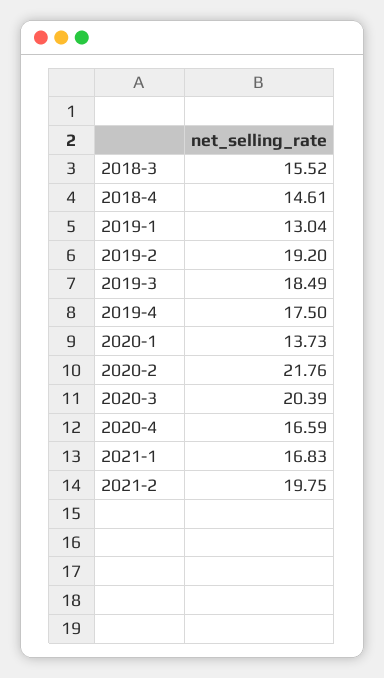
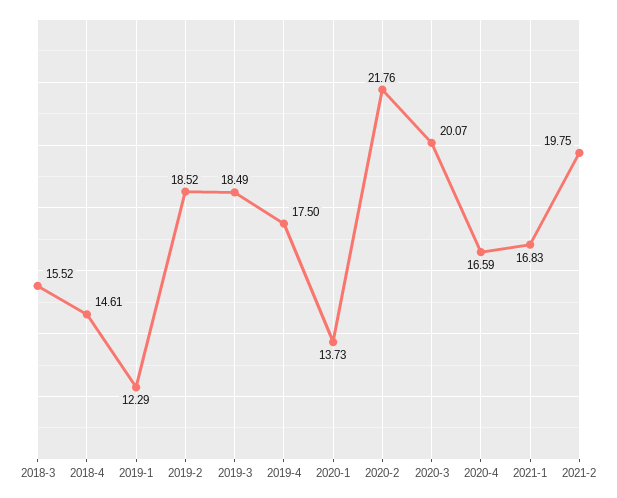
  {
    "2018-3": 15.52,
    "2018-4": 14.61,
-   "2019-1": 13.04,
+   "2019-1": 12.29,
-   "2019-2": 19.2,
+   "2019-2": 18.52,
    "2019-3": 18.49,
    "2019-4": 17.5,
    "2020-1": 13.73,
    "2020-2": 21.76,
-   "2020-3": 20.39,
+   "2020-3": 20.07,
    "2020-4": 16.59,
    "2021-1": 16.83,
    "2021-2": 19.75
  }

